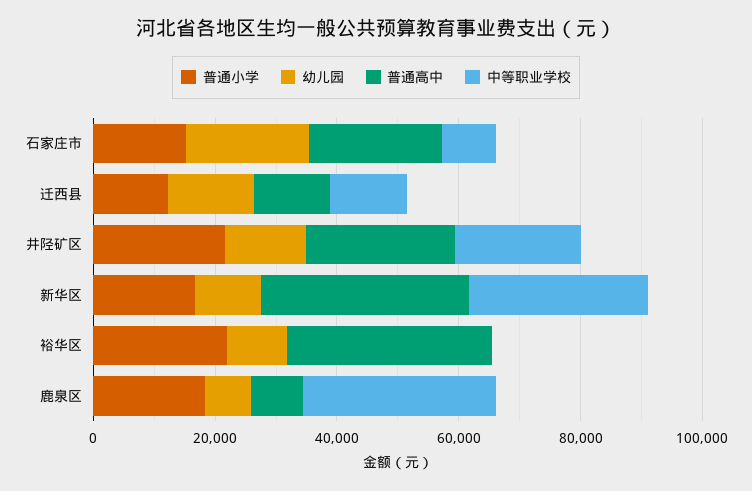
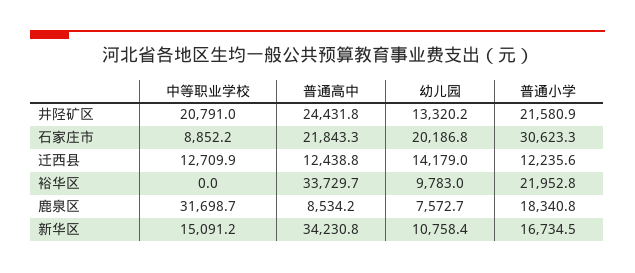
  {
    "普通小学": {
-     "石家庄市": 15000,
+     "石家庄市": 30623.3,
      "迁西县": 12235.6,
      "井陉矿区": 21580.9,
      "新华区": 16734.5,
      "裕华区": 21952.8,
      "鹿泉区": 18340.8
    },
    "幼儿园": {
      "石家庄市": 20186.8,
      "迁西县": 14179,
      "井陉矿区": 13320.2,
      "新华区": 10758.4,
      "裕华区": 9783,
      "鹿泉区": 7572.7
    },
    "普通高中": {
      "石家庄市": 21843.3,
      "迁西县": 12438.8,
      "井陉矿区": 24431.8,
      "新华区": 34230.8,
      "裕华区": 33729.7,
      "鹿泉区": 8534.2
    },
    "中等职业学校": {
      "石家庄市": 8852.2,
      "迁西县": 12709.9,
      "井陉矿区": 20791,
-     "新华区": 30000,
+     "新华区": 15091.2,
      "裕华区": 0,
      "鹿泉区": 31698.7
    }
  }

